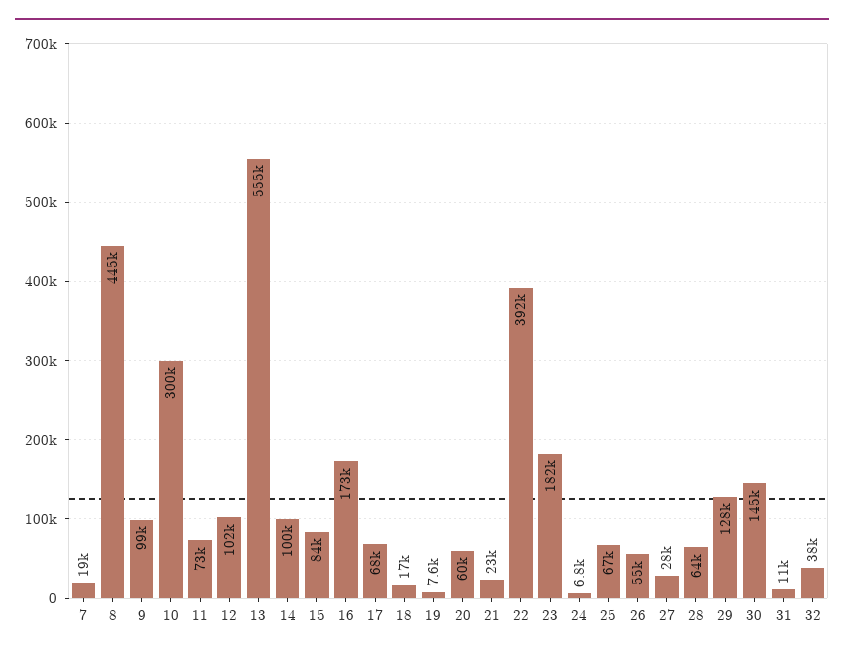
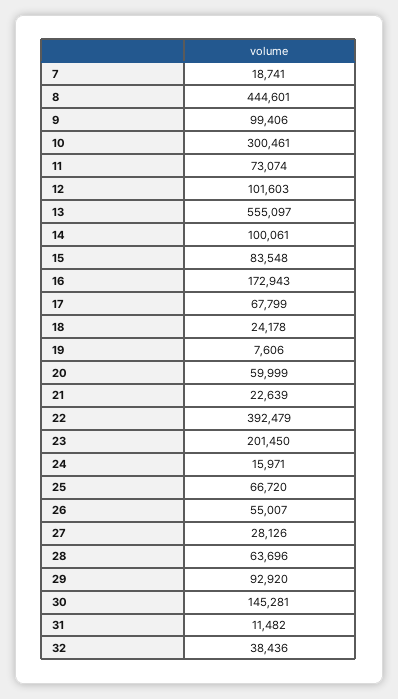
  {
    "7": 18741,
    "8": 444601,
    "9": 99406,
    "10": 300461,
    "11": 73074,
    "12": 101603,
    "13": 555097,
    "14": 100061,
    "15": 83548,
    "16": 172943,
    "17": 67799,
-   "18": 17000,
+   "18": 24178,
    "19": 7606,
    "20": 59999,
    "21": 22639,
    "22": 392479,
-   "23": 182000,
+   "23": 201450,
-   "24": 6800,
+   "24": 15971,
    "25": 66720,
    "26": 55007,
    "27": 28126,
    "28": 63696,
-   "29": 128000,
+   "29": 92920,
    "30": 145281,
    "31": 11482,
    "32": 38436
  }

